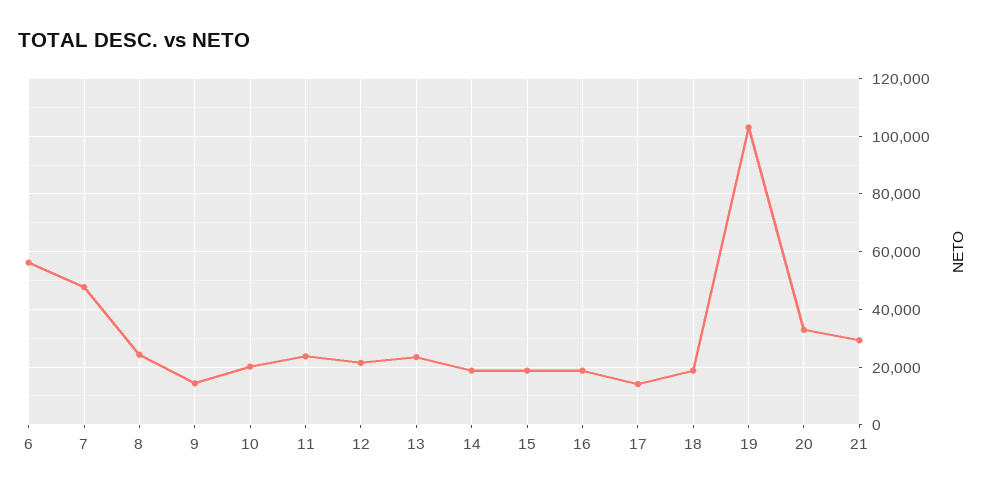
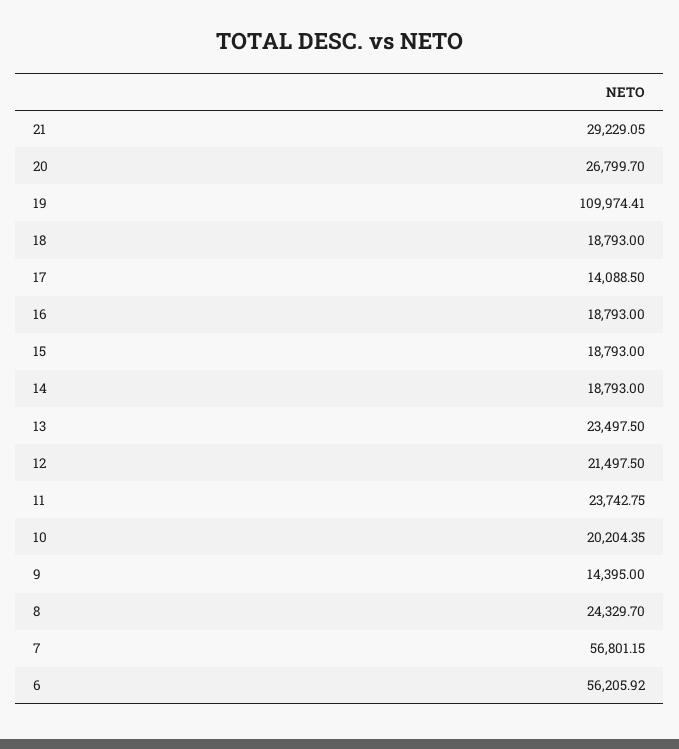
  {
    "6": 56205.92,
-   "7": 47500,
+   "7": 56801.15,
    "8": 24329.7,
    "9": 14395,
    "10": 20204.35,
    "11": 23742.75,
    "12": 21497.5,
    "13": 23497.5,
    "14": 18793,
    "15": 18793,
    "16": 18793,
    "17": 14088.5,
    "18": 18793,
-   "19": 102500,
+   "19": 109974.41,
-   "20": 32500,
+   "20": 26799.7,
    "21": 29229.05
  }

